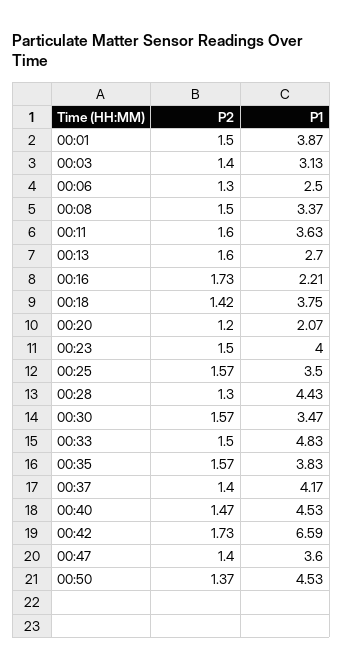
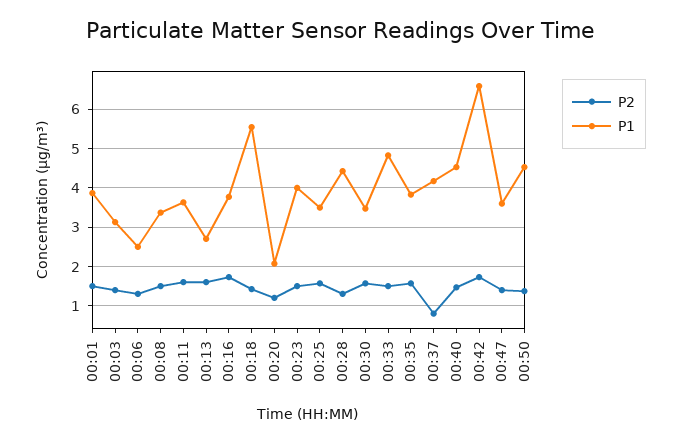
  {
    "P2": {
      "00:01": 1.5,
      "00:03": 1.4,
      "00:06": 1.3,
      "00:08": 1.5,
      "00:11": 1.6,
      "00:13": 1.6,
      "00:16": 1.73,
      "00:18": 1.42,
      "00:20": 1.2,
      "00:23": 1.5,
      "00:25": 1.57,
      "00:28": 1.3,
      "00:30": 1.57,
      "00:33": 1.5,
      "00:35": 1.57,
-     "00:37": 1.4,
+     "00:37": 0.8,
      "00:40": 1.47,
      "00:42": 1.73,
      "00:47": 1.4,
      "00:50": 1.37
    },
    "P1": {
      "00:01": 3.87,
      "00:03": 3.13,
      "00:06": 2.5,
      "00:08": 3.37,
      "00:11": 3.63,
      "00:13": 2.7,
-     "00:16": 2.21,
+     "00:16": 3.8,
-     "00:18": 3.75,
+     "00:18": 5.6,
      "00:20": 2.07,
      "00:23": 4,
      "00:25": 3.5,
      "00:28": 4.43,
      "00:30": 3.47,
      "00:33": 4.83,
      "00:35": 3.83,
      "00:37": 4.17,
      "00:40": 4.53,
      "00:42": 6.59,
      "00:47": 3.6,
      "00:50": 4.53
    }
  }

